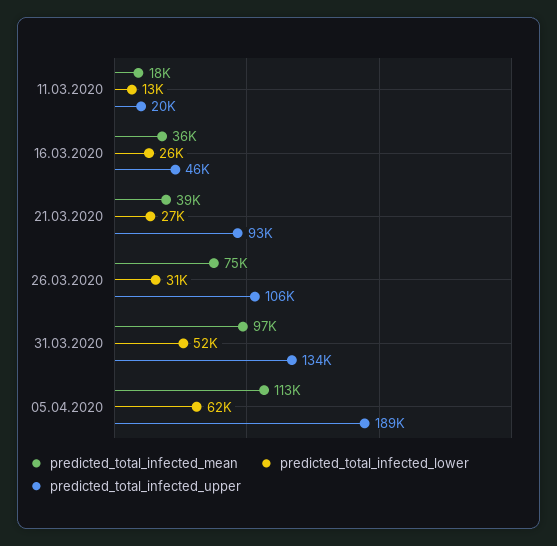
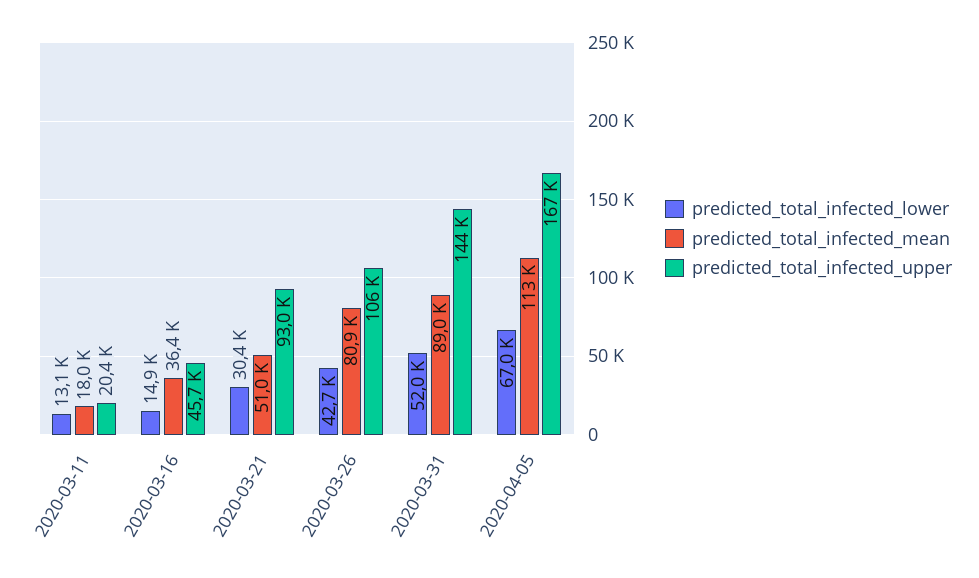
  {
    "predicted_total_infected_mean": {
      "11.03.2020": 18000,
      "16.03.2020": 36400,
-     "21.03.2020": 39000,
+     "21.03.2020": 51000,
-     "26.03.2020": 75000,
+     "26.03.2020": 80900,
-     "31.03.2020": 97000,
+     "31.03.2020": 89000,
      "05.04.2020": 113000
    },
    "predicted_total_infected_lower": {
      "11.03.2020": 13100,
-     "16.03.2020": 26000,
+     "16.03.2020": 14900,
-     "21.03.2020": 27000,
+     "21.03.2020": 30400,
-     "26.03.2020": 31000,
+     "26.03.2020": 42700,
      "31.03.2020": 52000,
-     "05.04.2020": 62000
+     "05.04.2020": 67000
    },
    "predicted_total_infected_upper": {
      "11.03.2020": 20400,
      "16.03.2020": 45700,
      "21.03.2020": 93000,
      "26.03.2020": 106000,
-     "31.03.2020": 134000,
+     "31.03.2020": 144000,
-     "05.04.2020": 189000
+     "05.04.2020": 167000
    }
  }

